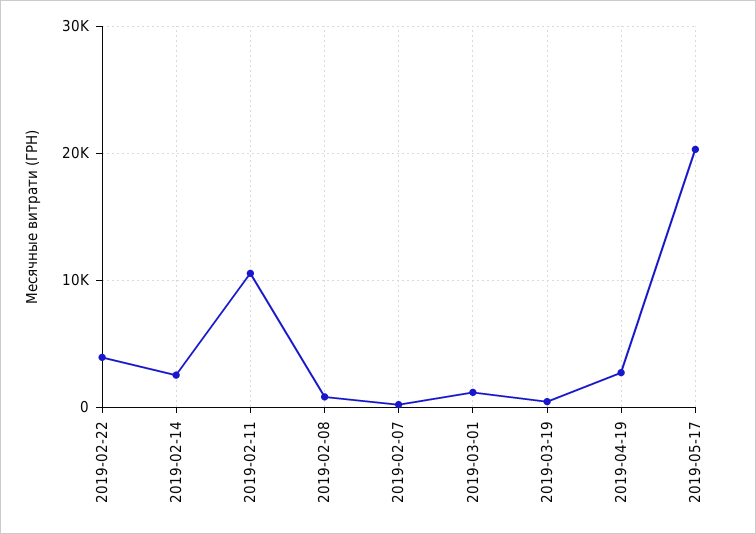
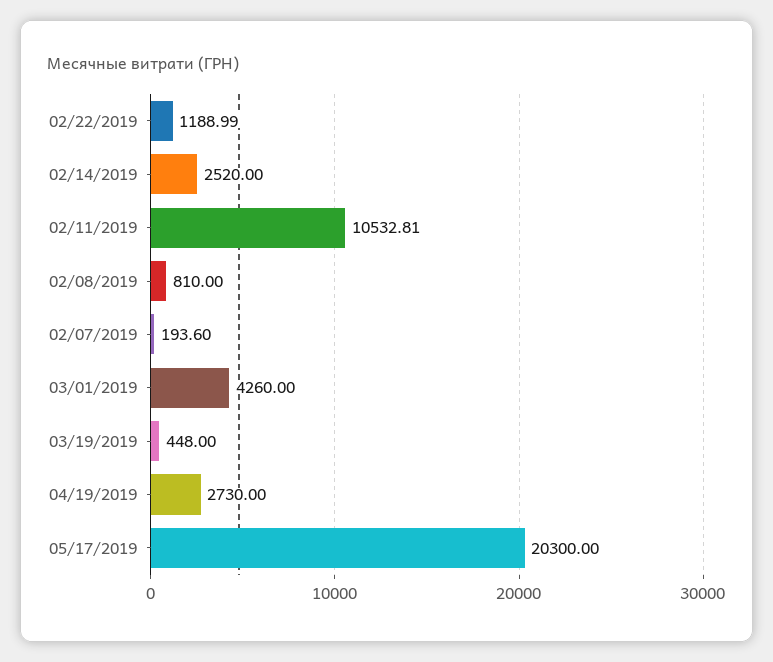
  {
-   "2019-02-22": 4000,
+   "2019-02-22": 1188.99,
    "2019-02-14": 2520,
    "2019-02-11": 10532.81,
    "2019-02-08": 810,
    "2019-02-07": 193.6,
-   "2019-03-01": 1000,
+   "2019-03-01": 4260,
    "2019-03-19": 448,
    "2019-04-19": 2730,
    "2019-05-17": 20300
  }

